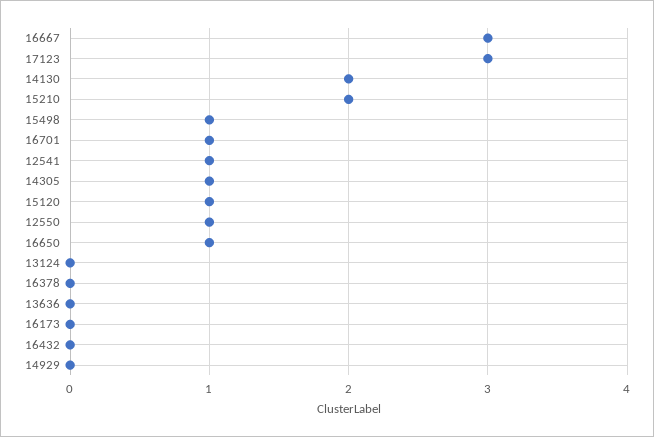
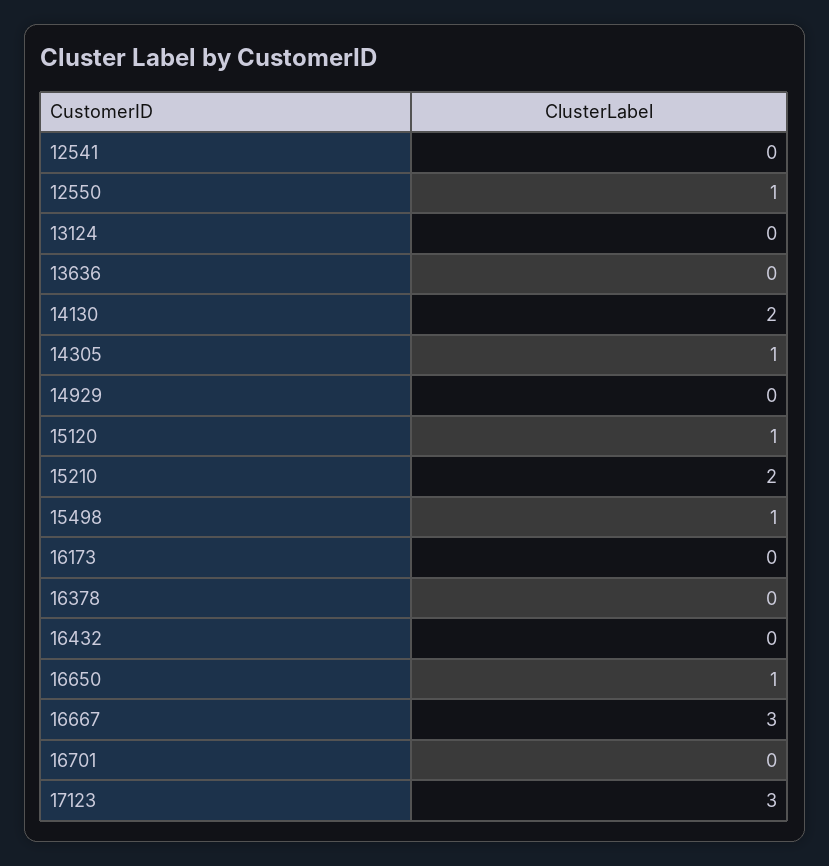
  {
    "16667": 3,
    "17123": 3,
    "14130": 2,
    "15210": 2,
    "15498": 1,
-   "16701": 1,
+   "16701": 0,
-   "12541": 1,
+   "12541": 0,
    "14305": 1,
    "15120": 1,
    "12550": 1,
    "16650": 1,
    "13124": 0,
    "16378": 0,
    "13636": 0,
    "16173": 0,
    "16432": 0,
    "14929": 0
  }

